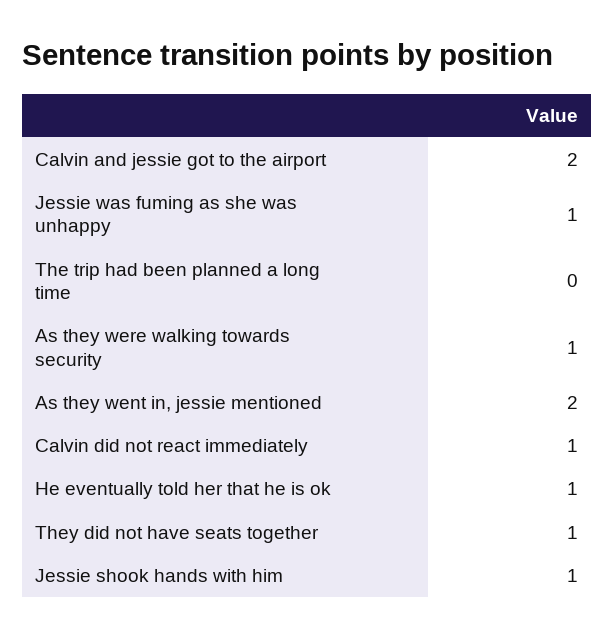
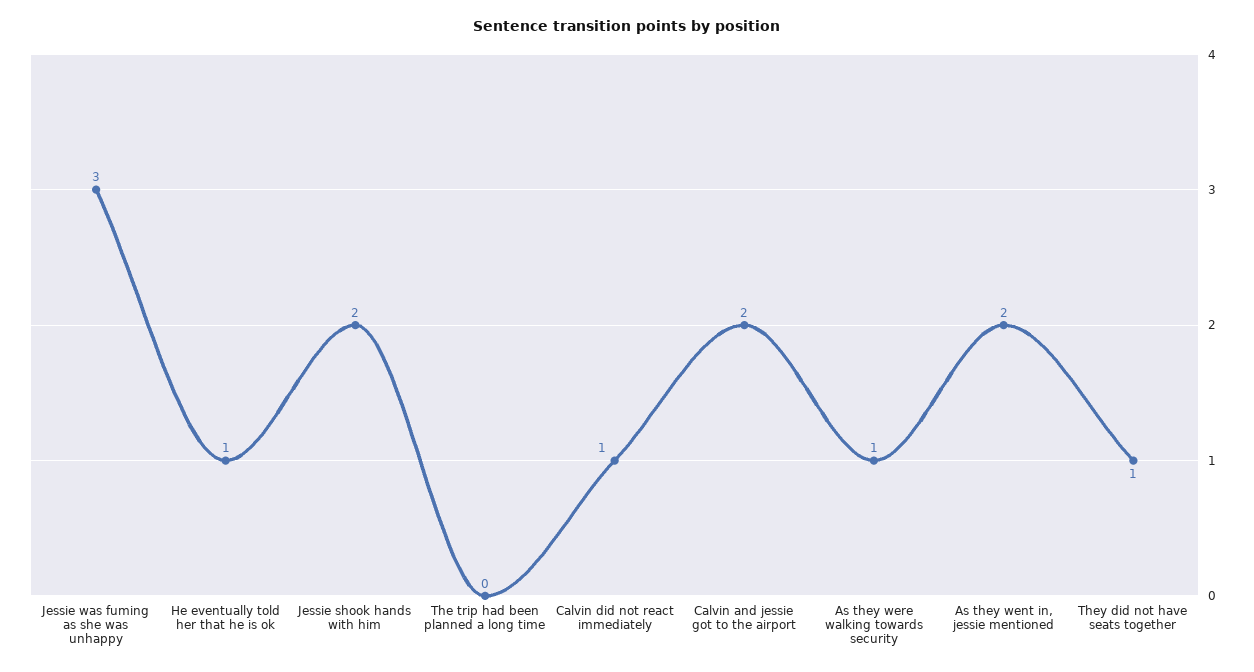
  {
    "Calvin and jessie got to the airport": 2,
-   "Jessie was fuming as she was unhappy": 1,
+   "Jessie was fuming as she was unhappy": 3,
    "The trip had been planned a long time": 0,
    "As they were walking towards security": 1,
    "As they went in, jessie mentioned": 2,
    "Calvin did not react immediately": 1,
    "He eventually told her that he is ok": 1,
    "They did not have seats together": 1,
-   "Jessie shook hands with him": 1
+   "Jessie shook hands with him": 2
  }

